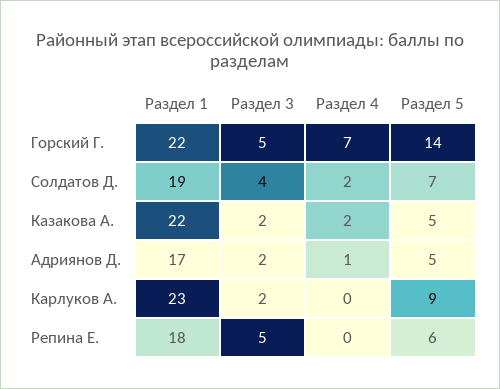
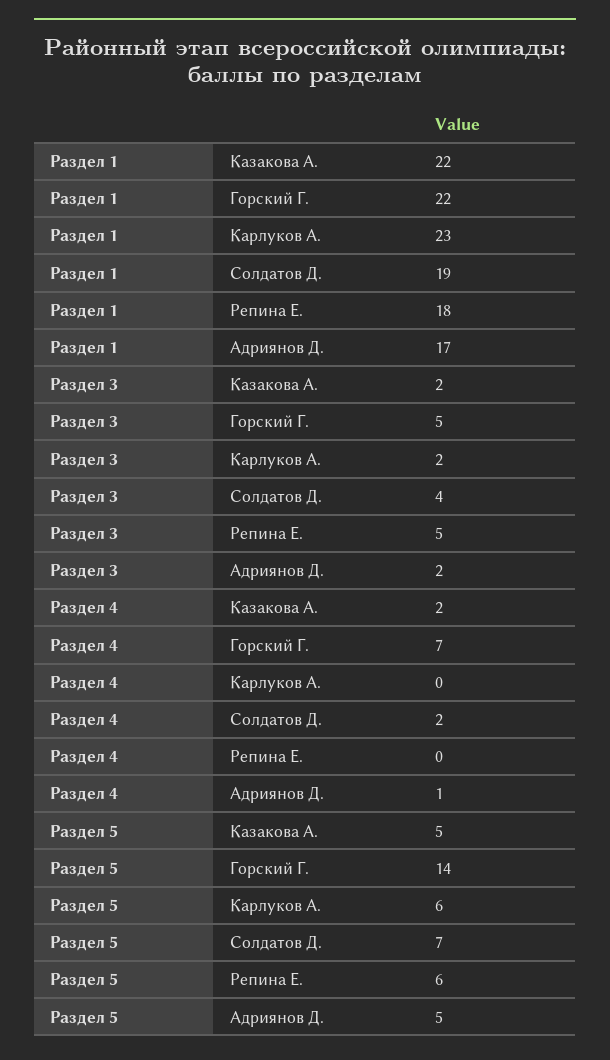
  {
    "Раздел 1": {
      "Горский Г.": 22,
      "Солдатов Д.": 19,
      "Казакова А.": 22,
      "Адриянов Д.": 17,
      "Карлуков А.": 23,
      "Репина Е.": 18
    },
    "Раздел 3": {
      "Горский Г.": 5,
      "Солдатов Д.": 4,
      "Казакова А.": 2,
      "Адриянов Д.": 2,
      "Карлуков А.": 2,
      "Репина Е.": 5
    },
    "Раздел 4": {
      "Горский Г.": 7,
      "Солдатов Д.": 2,
      "Казакова А.": 2,
      "Адриянов Д.": 1,
      "Карлуков А.": 0,
      "Репина Е.": 0
    },
    "Раздел 5": {
      "Горский Г.": 14,
      "Солдатов Д.": 7,
      "Казакова А.": 5,
      "Адриянов Д.": 5,
-     "Карлуков А.": 9,
+     "Карлуков А.": 6,
      "Репина Е.": 6
    }
  }

